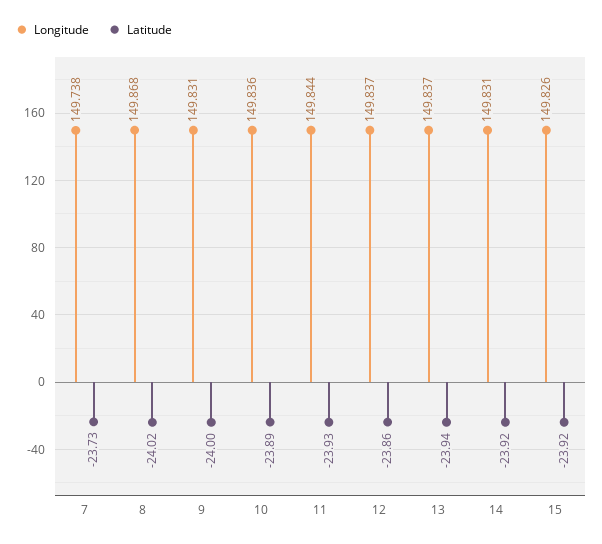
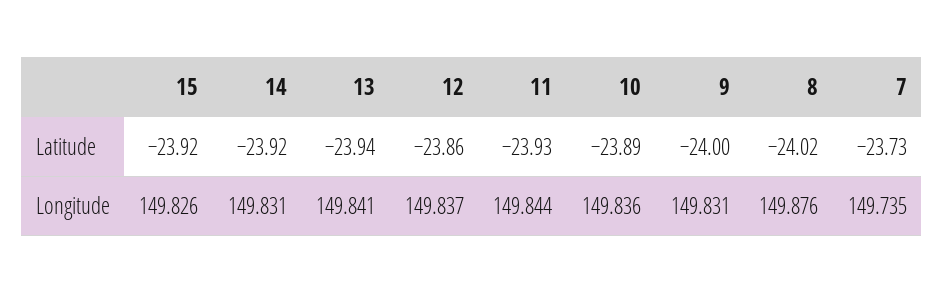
  {
    "Longitude": {
-     "7": 149.738,
+     "7": 149.735,
-     "8": 149.868,
+     "8": 149.876,
      "9": 149.831,
      "10": 149.836,
      "11": 149.844,
      "12": 149.837,
-     "13": 149.837,
+     "13": 149.841,
      "14": 149.831,
      "15": 149.826
    },
    "Latitude": {
      "7": -23.73,
      "8": -24.02,
      "9": -24,
      "10": -23.89,
      "11": -23.93,
      "12": -23.86,
      "13": -23.94,
      "14": -23.92,
      "15": -23.92
    }
  }

